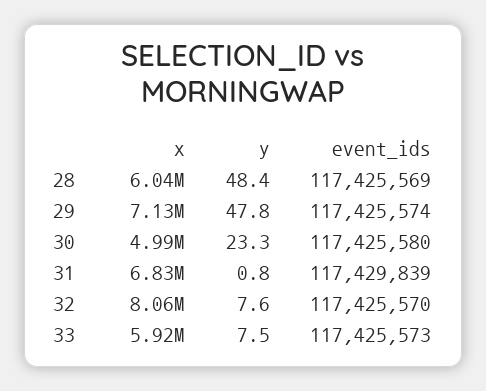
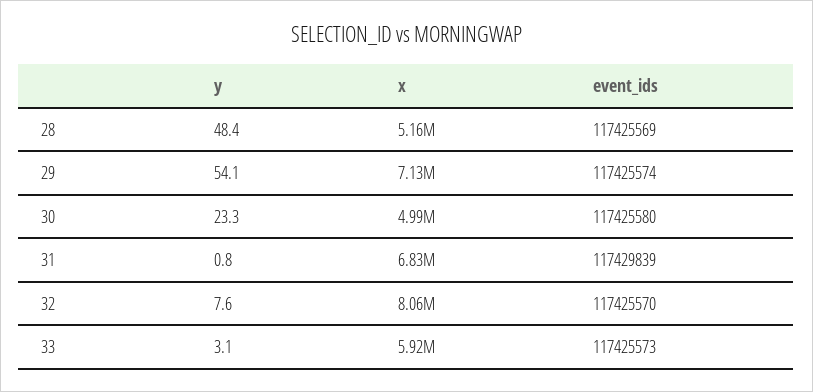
  {
    "x": {
-     "28": 6040000,
+     "28": 5160000,
      "29": 7130000,
      "30": 4990000,
      "31": 6830000,
      "32": 8060000,
      "33": 5920000
    },
    "y": {
      "28": 48.4,
-     "29": 47.8,
+     "29": 54.1,
      "30": 23.3,
      "31": 0.8,
      "32": 7.6,
-     "33": 7.5
+     "33": 3.1
    },
    "event_ids": {
      "28": 117425569,
      "29": 117425574,
      "30": 117425580,
      "31": 117429839,
      "32": 117425570,
      "33": 117425573
    }
  }

